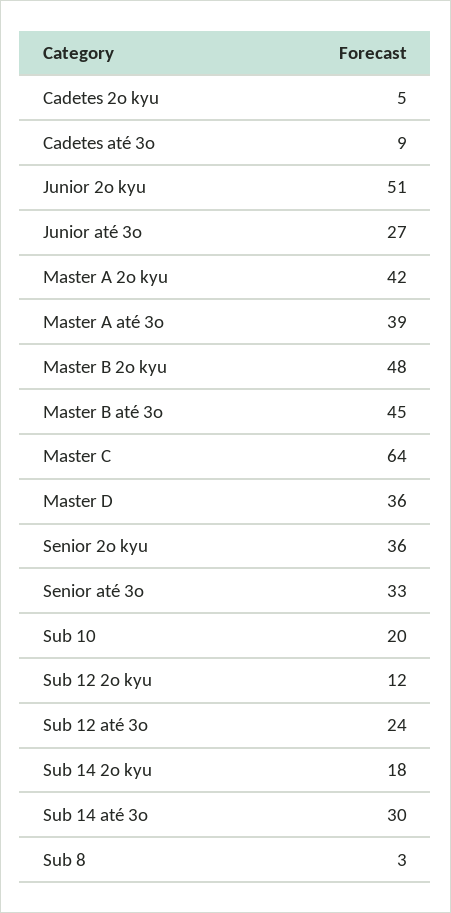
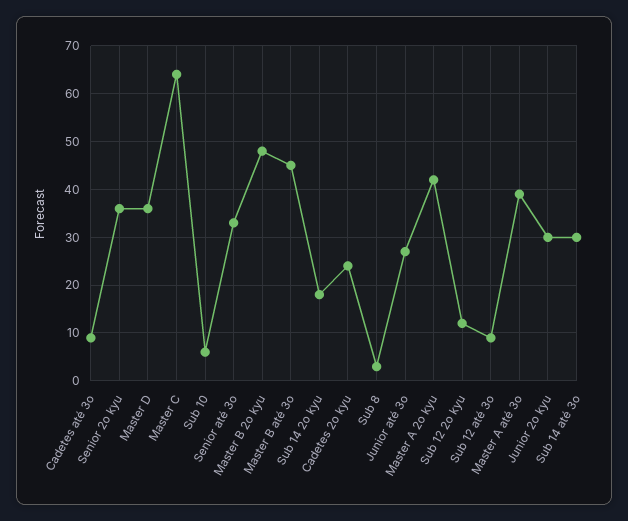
  {
-   "Cadetes 2o kyu": 5,
+   "Cadetes 2o kyu": 25,
    "Cadetes até 3o": 9,
-   "Junior 2o kyu": 51,
+   "Junior 2o kyu": 30,
    "Junior até 3o": 27,
    "Master A 2o kyu": 42,
    "Master A até 3o": 39,
    "Master B 2o kyu": 48,
    "Master B até 3o": 45,
    "Master C": 64,
    "Master D": 36,
    "Senior 2o kyu": 36,
    "Senior até 3o": 33,
-   "Sub 10": 20,
+   "Sub 10": 5,
    "Sub 12 2o kyu": 12,
-   "Sub 12 até 3o": 24,
+   "Sub 12 até 3o": 10,
    "Sub 14 2o kyu": 18,
    "Sub 14 até 3o": 30,
    "Sub 8": 3
  }

